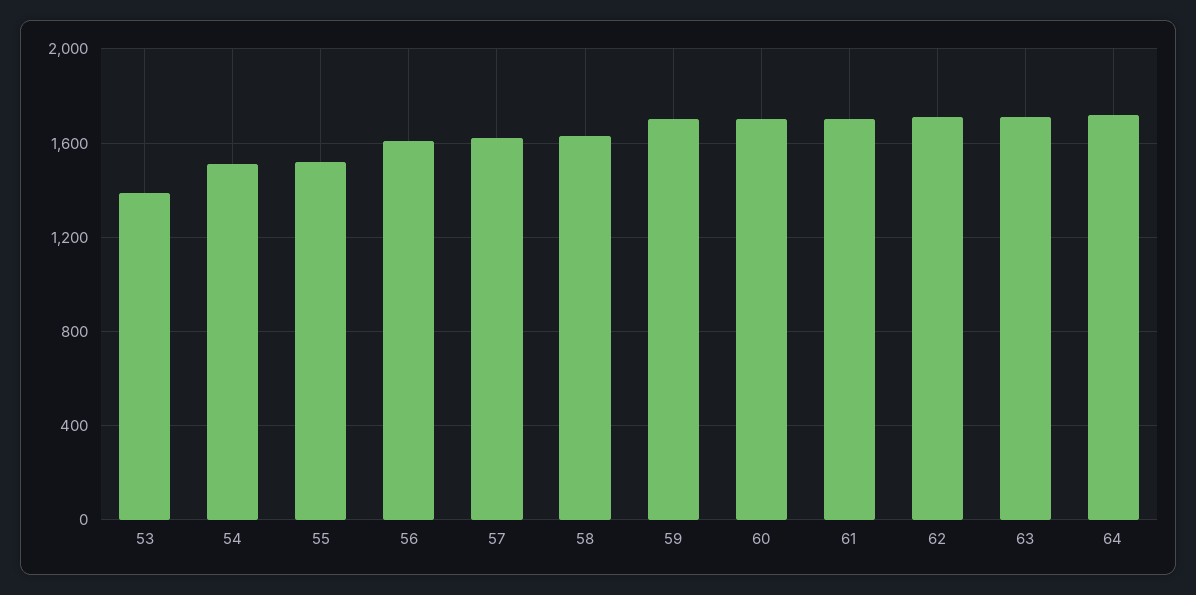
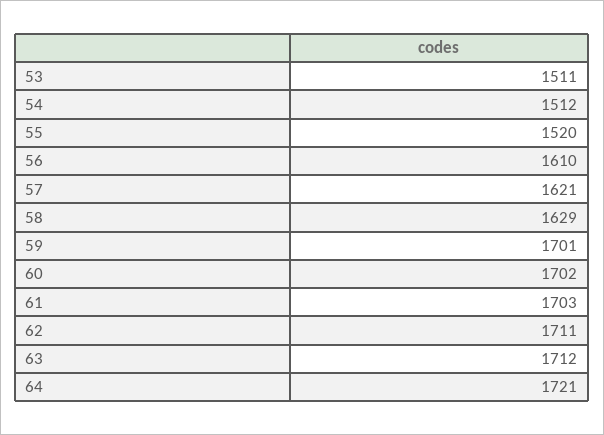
  {
-   "53": 1400,
+   "53": 1511,
    "54": 1512,
    "55": 1520,
    "56": 1610,
    "57": 1621,
    "58": 1629,
    "59": 1701,
    "60": 1702,
    "61": 1703,
    "62": 1711,
    "63": 1712,
    "64": 1721
  }

